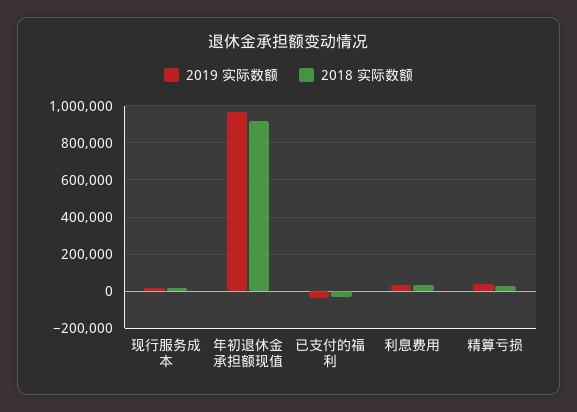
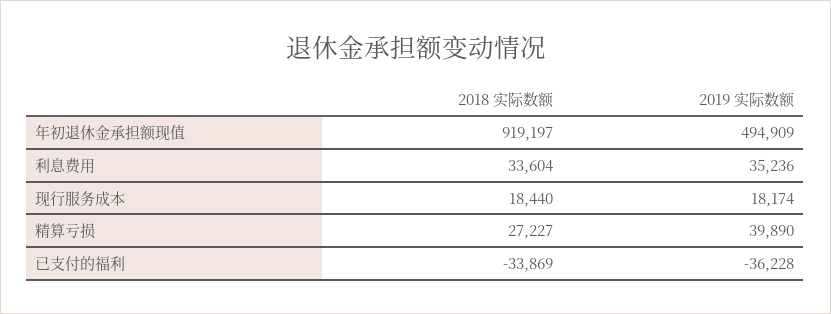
  {
    "2019 实际数额": {
      "现行服务成本": 18174,
-     "年初退休金承担额现值": 950000,
+     "年初退休金承担额现值": 494909,
      "已支付的福利": -36228,
      "利息费用": 35236,
      "精算亏损": 39890
    },
    "2018 实际数额": {
      "现行服务成本": 18440,
      "年初退休金承担额现值": 919197,
      "已支付的福利": -33869,
      "利息费用": 33604,
      "精算亏损": 27227
    }
  }

